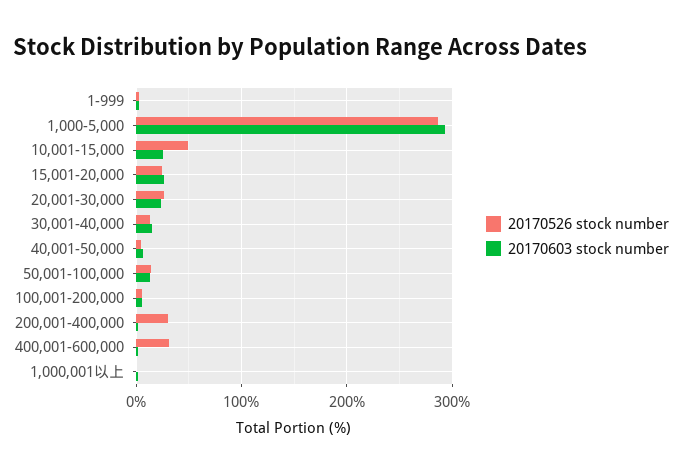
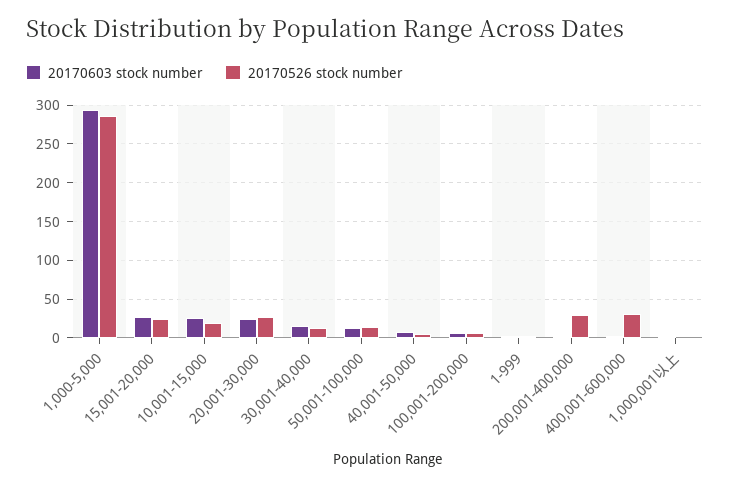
  {
    "20170526 stock number": {
      "1-999": 0,
      "1,000-5,000": 290,
-     "10,001-15,000": 50,
+     "10,001-15,000": 20,
      "15,001-20,000": 30,
      "20,001-30,000": 30,
      "30,001-40,000": 10,
      "40,001-50,000": 10,
      "50,001-100,000": 10,
      "100,001-200,000": 10,
      "200,001-400,000": 30,
      "400,001-600,000": 30,
      "1,000,001以上": 0
    },
    "20170603 stock number": {
      "1-999": 0,
      "1,000-5,000": 290,
      "10,001-15,000": 30,
      "15,001-20,000": 30,
      "20,001-30,000": 20,
      "30,001-40,000": 20,
      "40,001-50,000": 10,
      "50,001-100,000": 10,
      "100,001-200,000": 10,
      "200,001-400,000": 0,
      "400,001-600,000": 0,
      "1,000,001以上": 0
    }
  }

